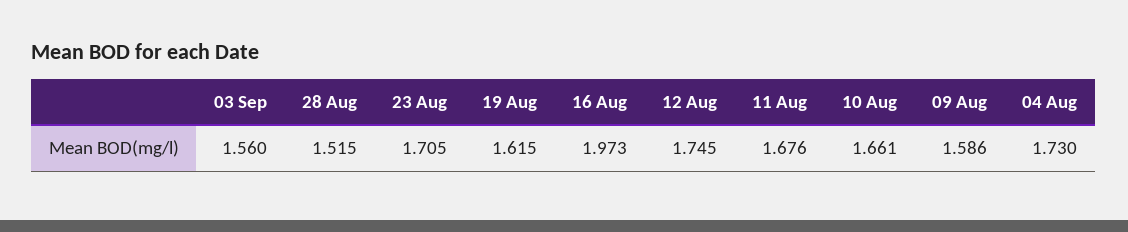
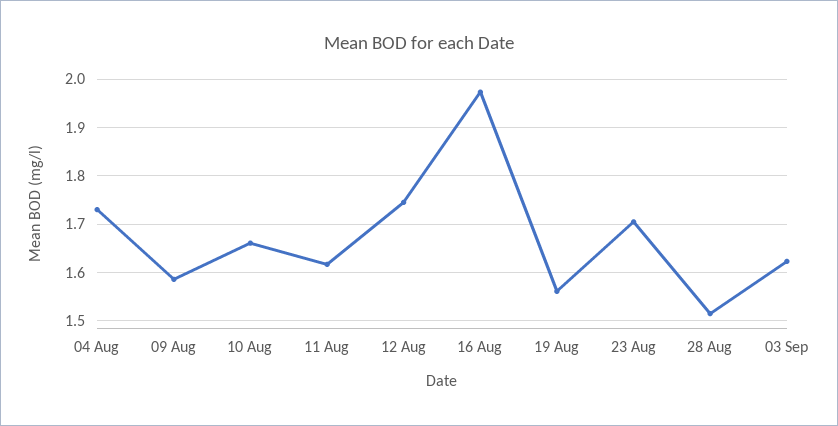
  {
-   "03 Sep": 1.56,
+   "03 Sep": 1.62,
    "28 Aug": 1.515,
    "23 Aug": 1.705,
-   "19 Aug": 1.615,
+   "19 Aug": 1.56,
    "16 Aug": 1.973,
    "12 Aug": 1.745,
-   "11 Aug": 1.676,
+   "11 Aug": 1.62,
    "10 Aug": 1.661,
    "09 Aug": 1.586,
    "04 Aug": 1.73
  }

